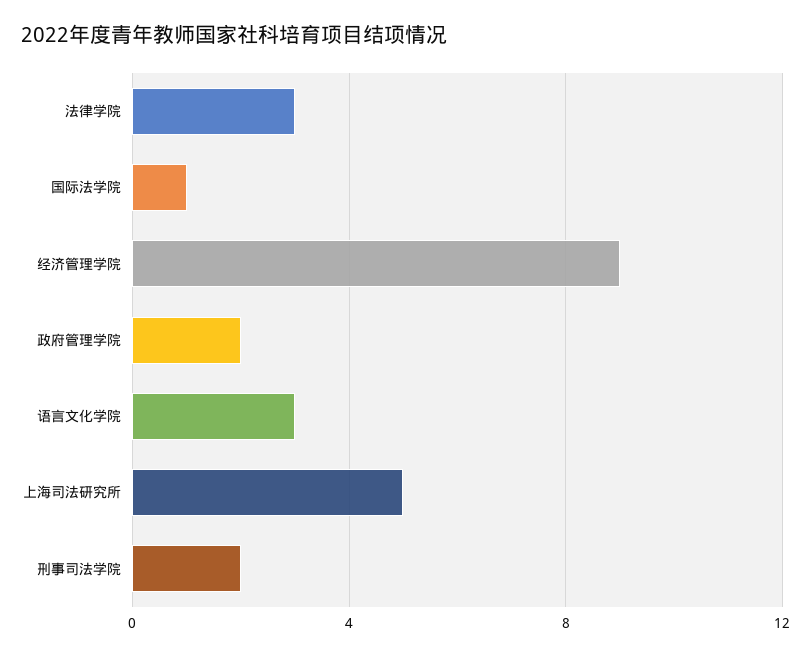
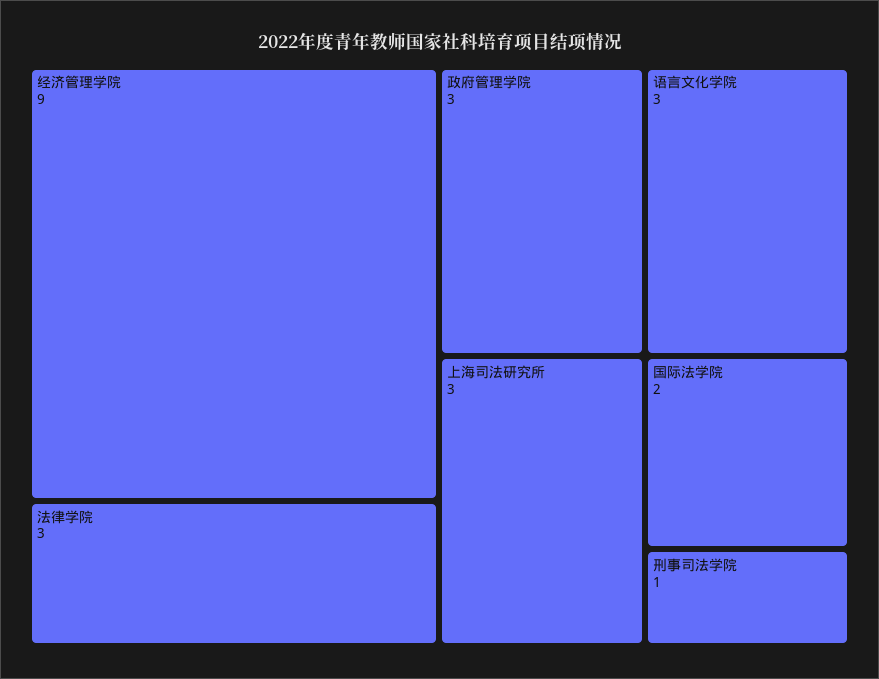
  {
    "法律学院": 3,
-   "国际法学院": 1,
+   "国际法学院": 2,
    "经济管理学院": 9,
-   "政府管理学院": 2,
+   "政府管理学院": 3,
    "语言文化学院": 3,
-   "上海司法研究所": 5,
+   "上海司法研究所": 3,
-   "刑事司法学院": 2
+   "刑事司法学院": 1
  }

